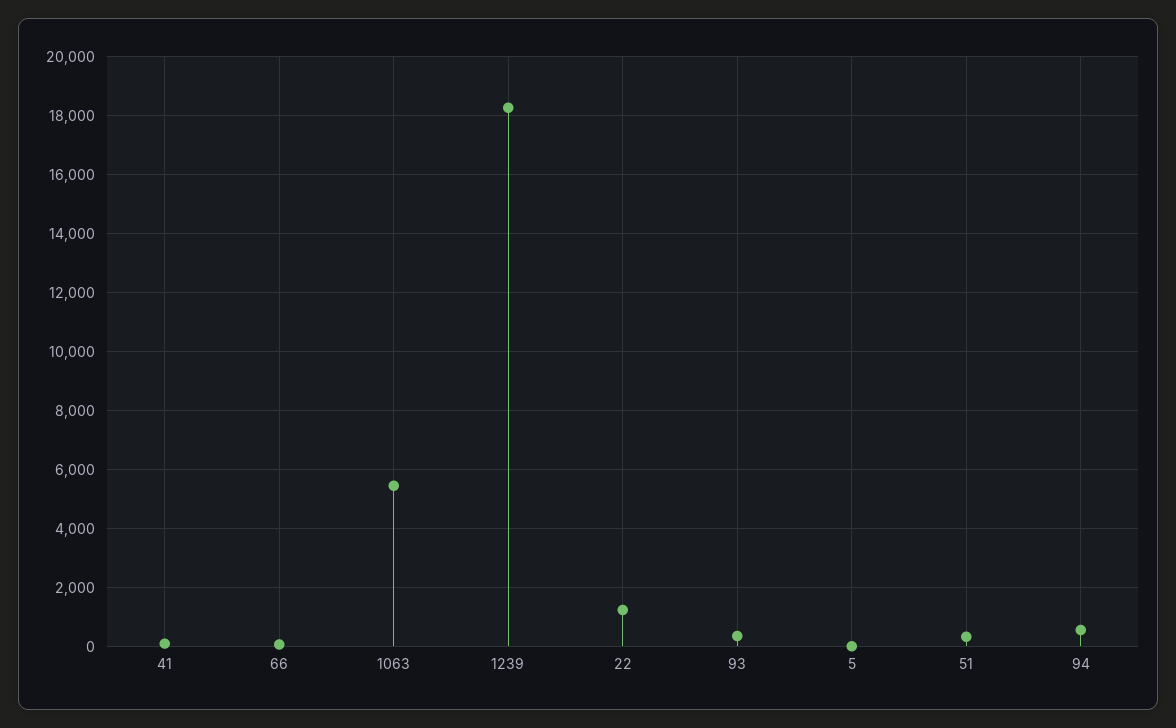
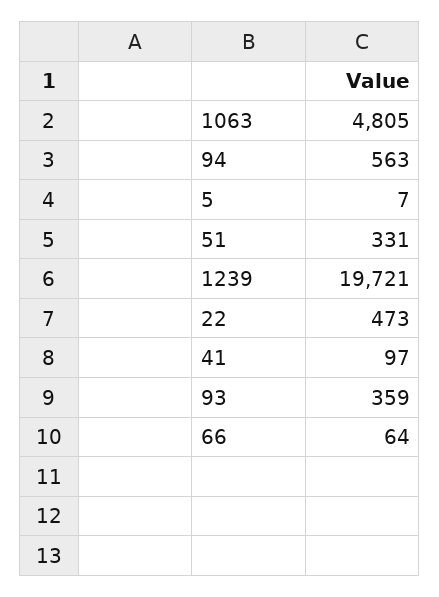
  {
    "41": 97,
    "66": 64,
-   "1063": 5500,
+   "1063": 4805,
-   "1239": 18250,
+   "1239": 19721,
-   "22": 1250,
+   "22": 473,
    "93": 359,
    "5": 7,
    "51": 331,
    "94": 563
  }

